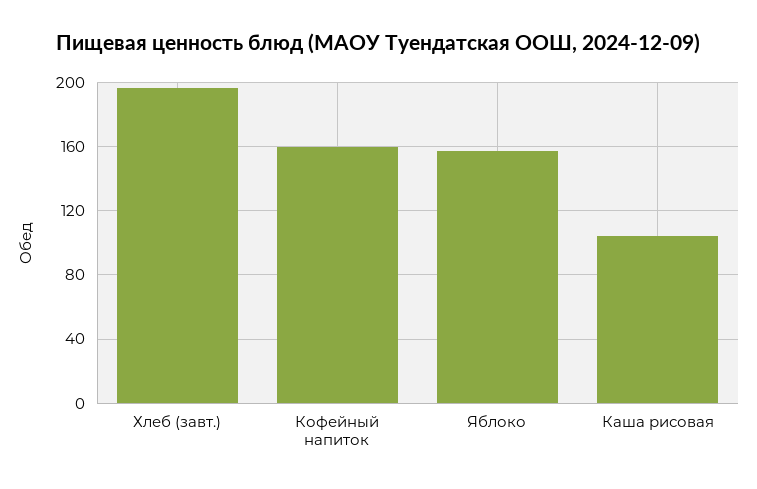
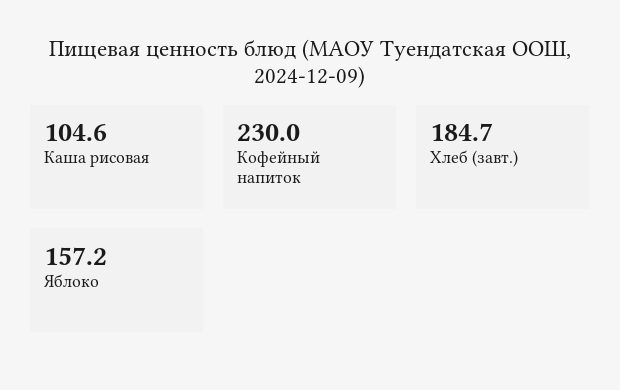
  {
-   "Хлеб (завт.)": 195,
+   "Хлеб (завт.)": 184.7,
-   "Кофейный напиток": 160,
+   "Кофейный напиток": 230,
    "Яблоко": 157.2,
    "Каша рисовая": 104.6
  }

